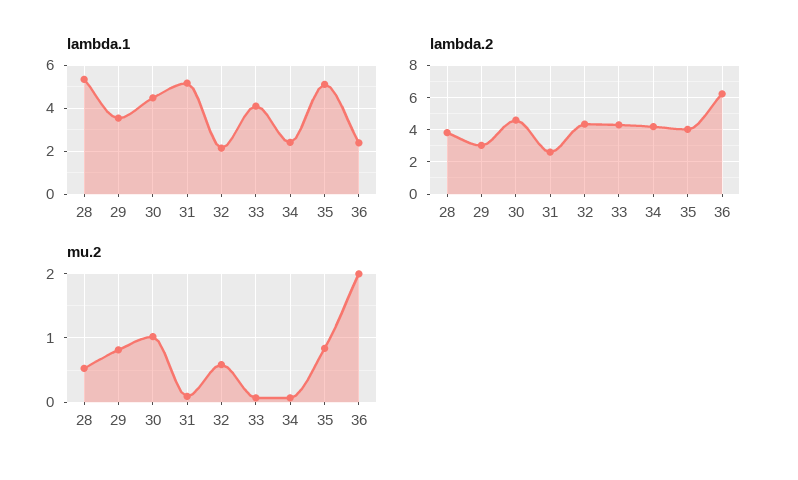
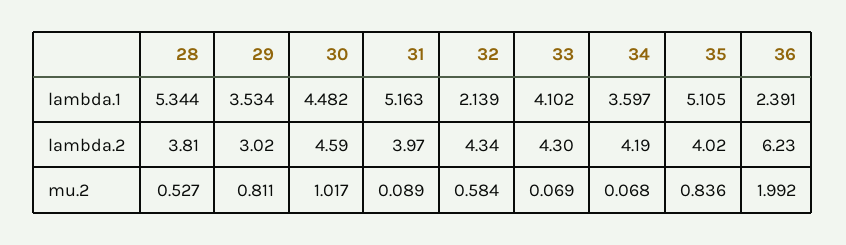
  {
    "lambda.1": {
      "28": 5.344,
      "29": 3.534,
      "30": 4.482,
      "31": 5.163,
      "32": 2.139,
      "33": 4.102,
-     "34": 2.5,
+     "34": 3.597,
      "35": 5.105,
      "36": 2.391
    },
    "lambda.2": {
      "28": 3.81,
      "29": 3.02,
      "30": 4.59,
-     "31": 2.5,
+     "31": 3.97,
      "32": 4.34,
      "33": 4.3,
      "34": 4.19,
      "35": 4.02,
      "36": 6.23
    },
    "mu.2": {
      "28": 0.527,
      "29": 0.811,
      "30": 1.017,
      "31": 0.089,
      "32": 0.584,
      "33": 0.069,
      "34": 0.068,
      "35": 0.836,
      "36": 1.992
    }
  }

